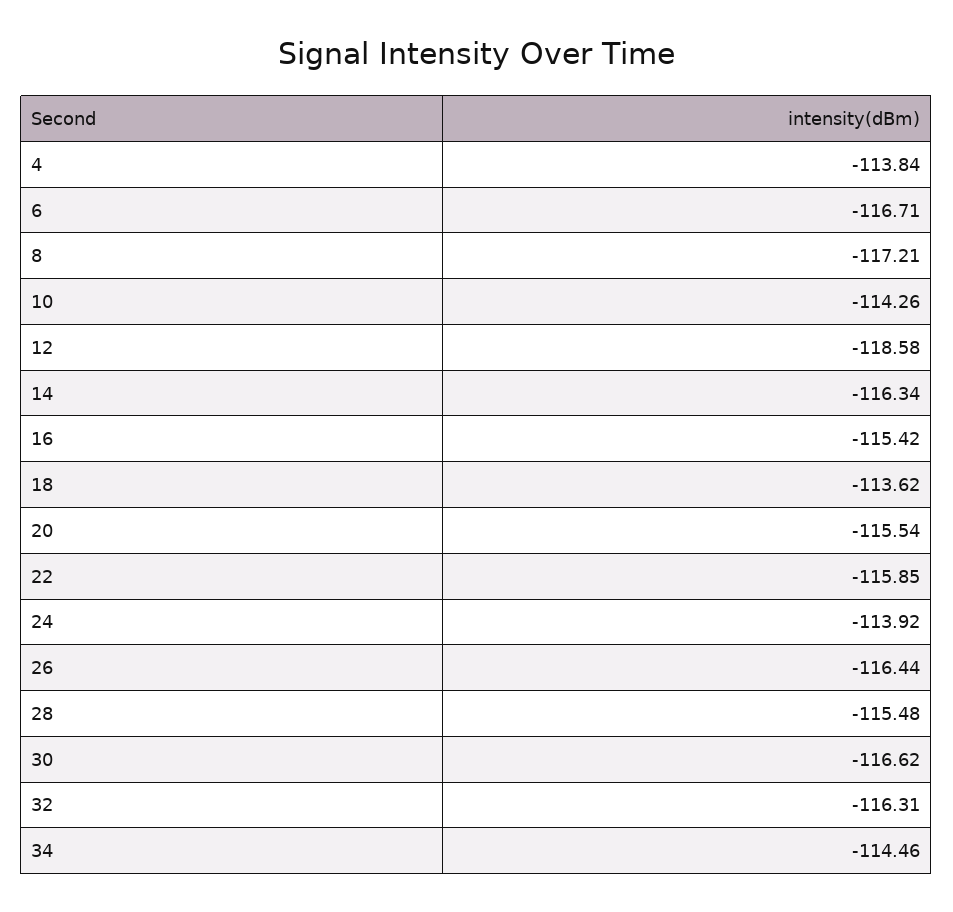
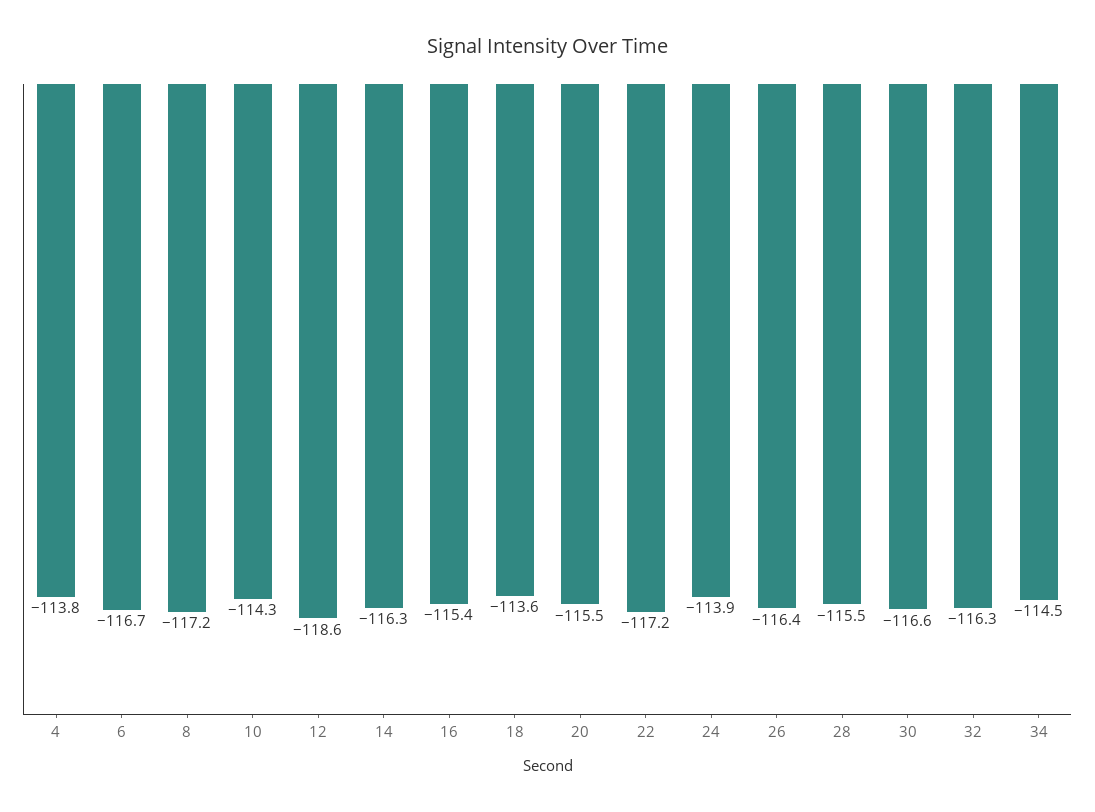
  {
    "4": -113.84,
    "6": -116.71,
    "8": -117.21,
    "10": -114.26,
    "12": -118.58,
    "14": -116.34,
    "16": -115.42,
    "18": -113.62,
    "20": -115.54,
-   "22": -115.85,
+   "22": -117.2,
    "24": -113.92,
    "26": -116.44,
    "28": -115.48,
    "30": -116.62,
    "32": -116.31,
    "34": -114.46
  }

